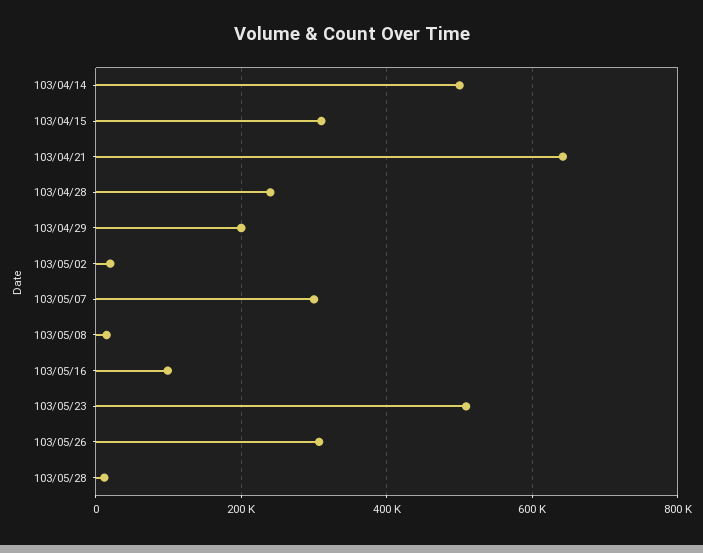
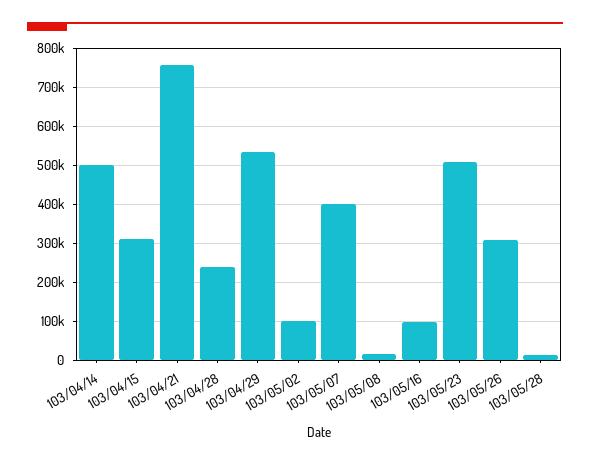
  {
    "103/04/14": 500000,
    "103/04/15": 320000,
-   "103/04/21": 640000,
+   "103/04/21": 760000,
    "103/04/28": 240000,
-   "103/04/29": 200000,
+   "103/04/29": 540000,
-   "103/05/02": 20000,
+   "103/05/02": 100000,
-   "103/05/07": 300000,
+   "103/05/07": 400000,
    "103/05/08": 20000,
    "103/05/16": 100000,
    "103/05/23": 500000,
    "103/05/26": 300000,
    "103/05/28": 20000
  }

